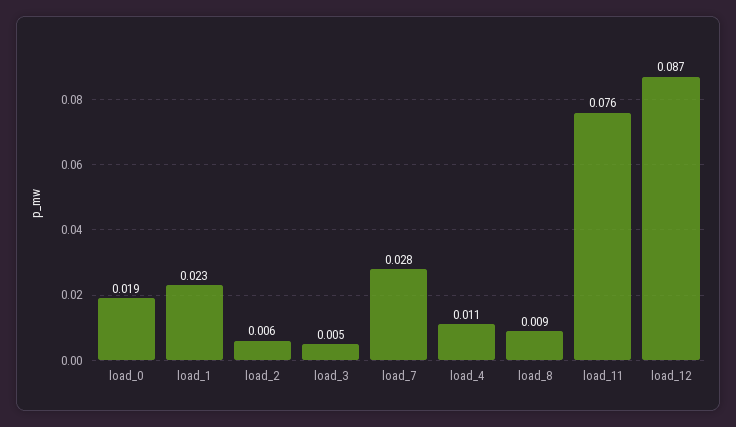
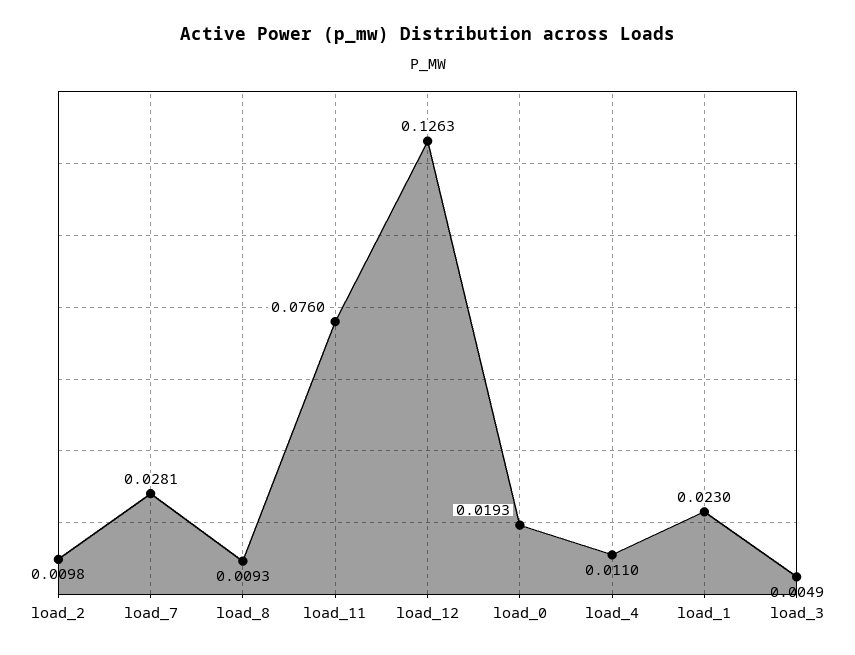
  {
    "load_0": 0.0193,
    "load_1": 0.023,
-   "load_2": 0.006,
+   "load_2": 0.0098,
    "load_3": 0.0049,
    "load_7": 0.0281,
    "load_4": 0.011,
    "load_8": 0.0093,
    "load_11": 0.076,
-   "load_12": 0.087
+   "load_12": 0.1263
  }

